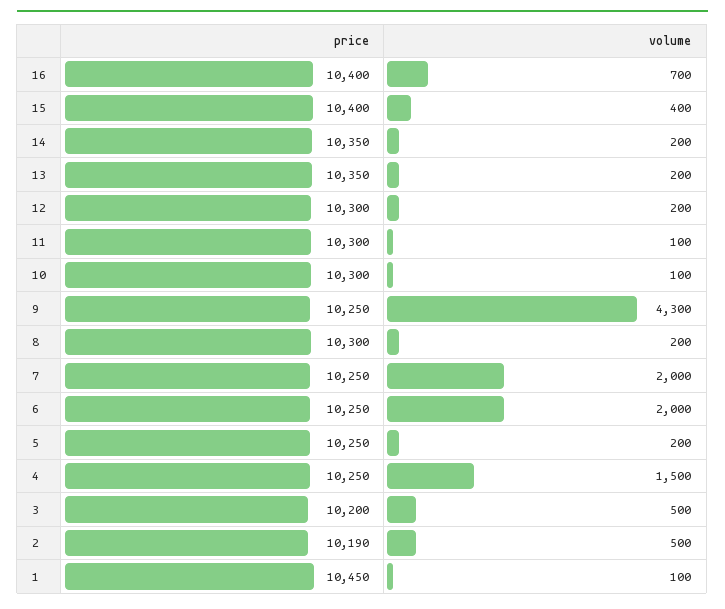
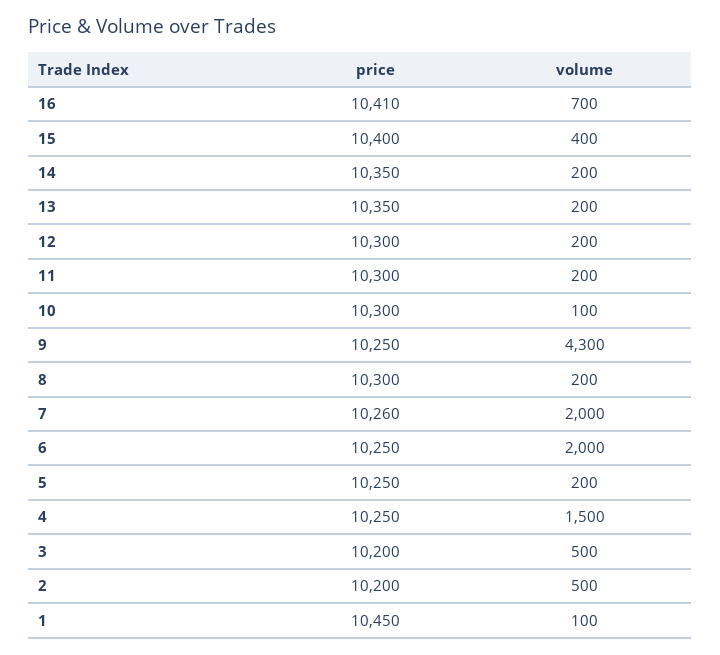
  {
    "price": {
-     "16": 10400,
+     "16": 10410,
      "15": 10400,
      "14": 10350,
      "13": 10350,
      "12": 10300,
      "11": 10300,
      "10": 10300,
      "9": 10250,
      "8": 10300,
-     "7": 10250,
+     "7": 10260,
      "6": 10250,
      "5": 10250,
      "4": 10250,
      "3": 10200,
-     "2": 10190,
+     "2": 10200,
      "1": 10450
    },
    "volume": {
      "16": 700,
      "15": 400,
      "14": 200,
      "13": 200,
      "12": 200,
-     "11": 100,
+     "11": 200,
      "10": 100,
      "9": 4300,
      "8": 200,
      "7": 2000,
      "6": 2000,
      "5": 200,
      "4": 1500,
      "3": 500,
      "2": 500,
      "1": 100
    }
  }

